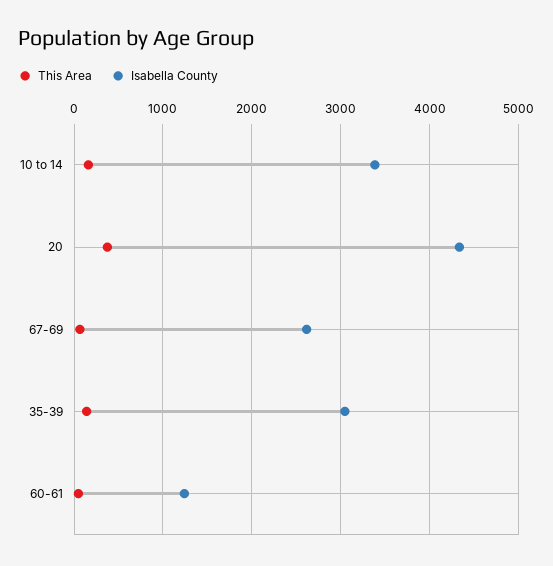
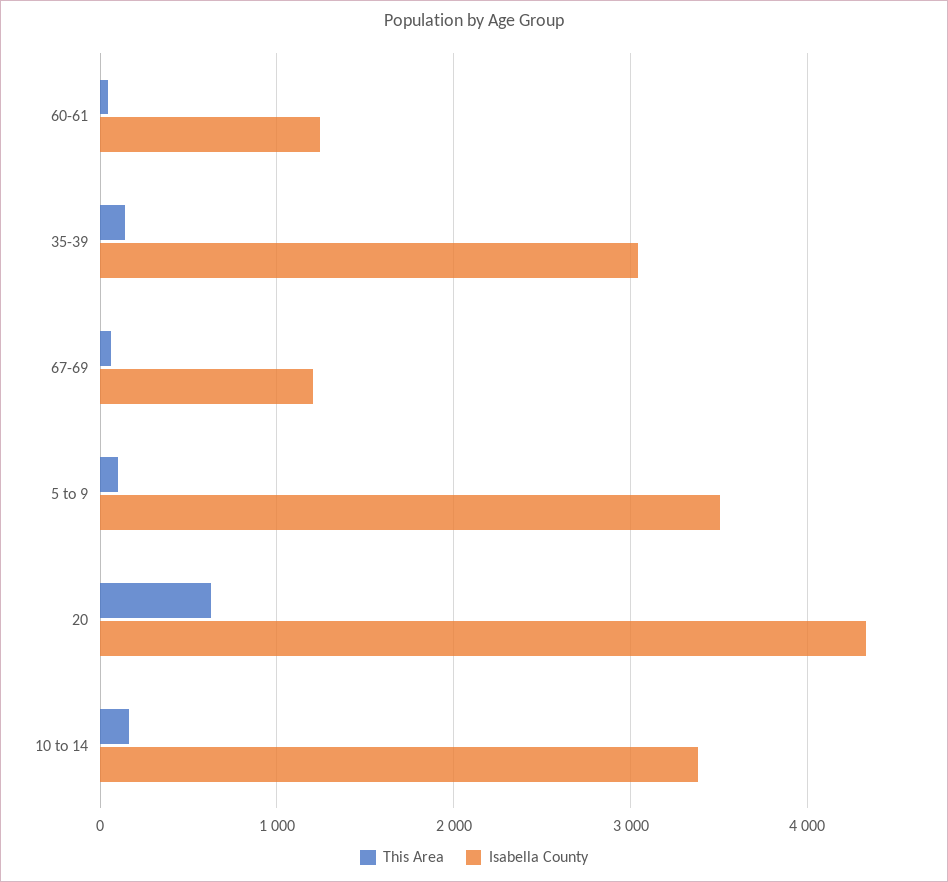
  {
    "This Area": {
      "10 to 14": 200,
-     "20": 400,
+     "20": 600,
      "67-69": 100,
      "35-39": 100,
-     "60-61": 0
+     "60-61": 0,
+     "5 to 9": 100
    },
    "Isabella County": {
      "10 to 14": 3400,
      "20": 4300,
-     "67-69": 2600,
+     "67-69": 1200,
      "35-39": 3000,
-     "60-61": 1200
+     "60-61": 1200,
+     "5 to 9": 3500
    }
  }

